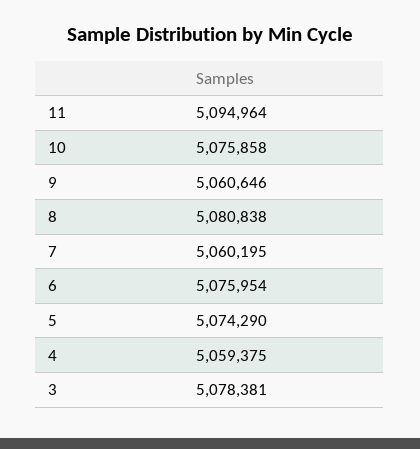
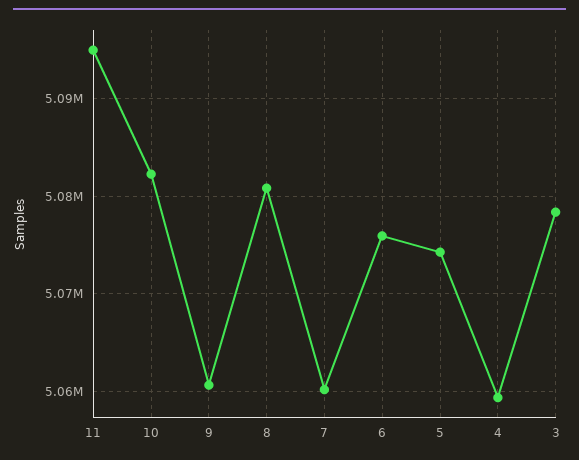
  {
    "11": 5094964,
-   "10": 5075858,
+   "10": 5082000,
    "9": 5060646,
    "8": 5080838,
    "7": 5060195,
    "6": 5075954,
    "5": 5074290,
    "4": 5059375,
    "3": 5078381
  }

